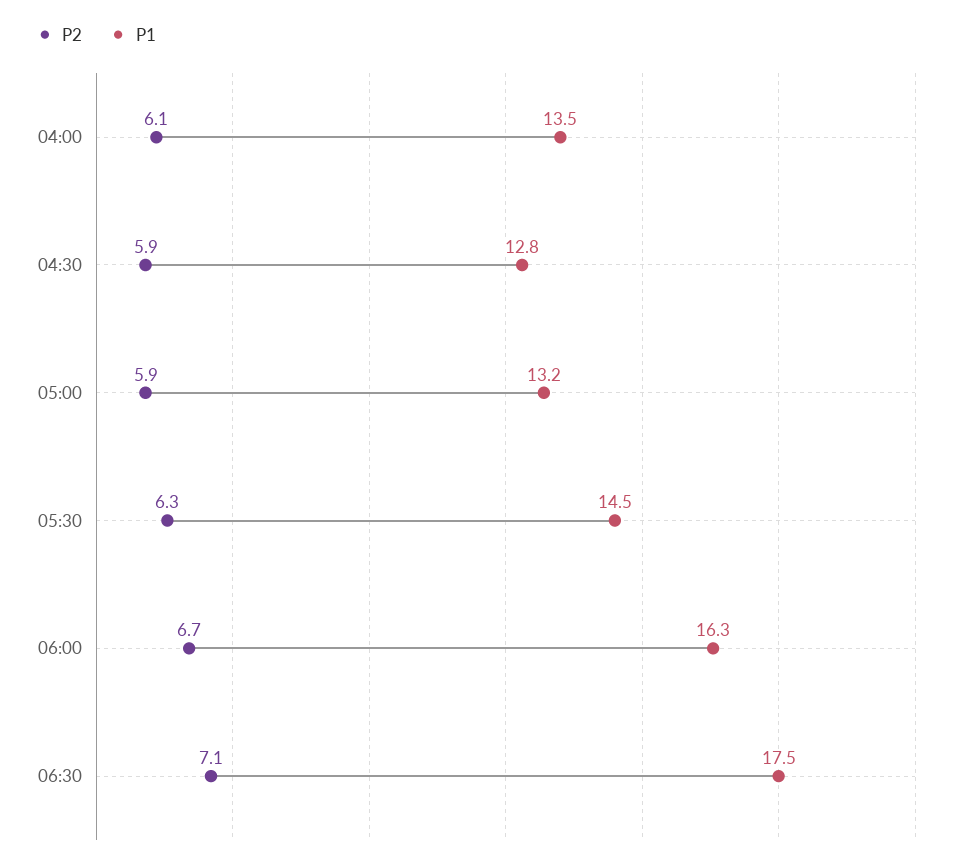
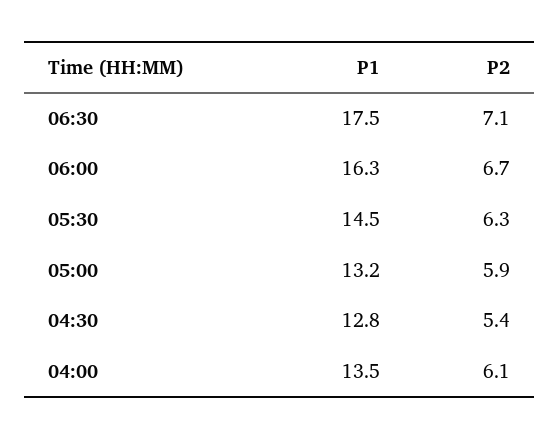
  {
    "P2": {
      "04:00": 6.1,
-     "04:30": 5.9,
+     "04:30": 5.4,
      "05:00": 5.9,
      "05:30": 6.3,
      "06:00": 6.7,
      "06:30": 7.1
    },
    "P1": {
      "04:00": 13.5,
      "04:30": 12.8,
      "05:00": 13.2,
      "05:30": 14.5,
      "06:00": 16.3,
      "06:30": 17.5
    }
  }

